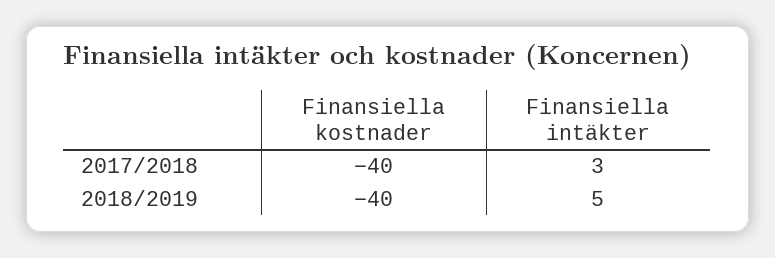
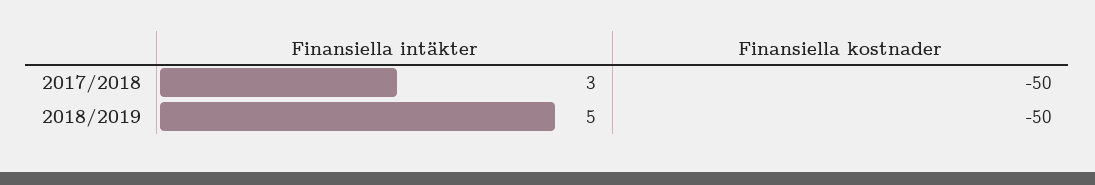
  {
    "Finansiella kostnader": {
-     "2017/2018": -40,
+     "2017/2018": -50,
-     "2018/2019": -40
+     "2018/2019": -50
    },
    "Finansiella intäkter": {
      "2017/2018": 3,
      "2018/2019": 5
    }
  }

